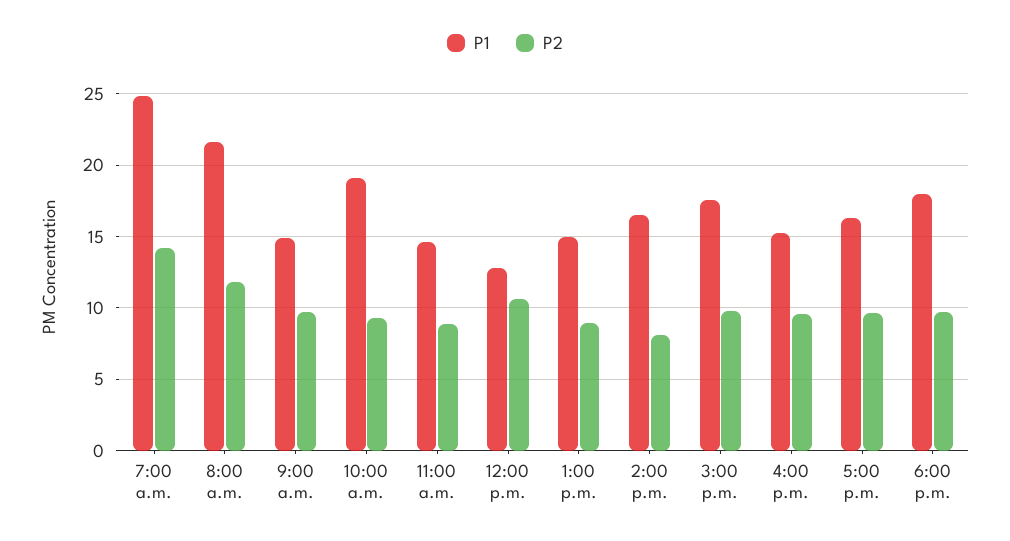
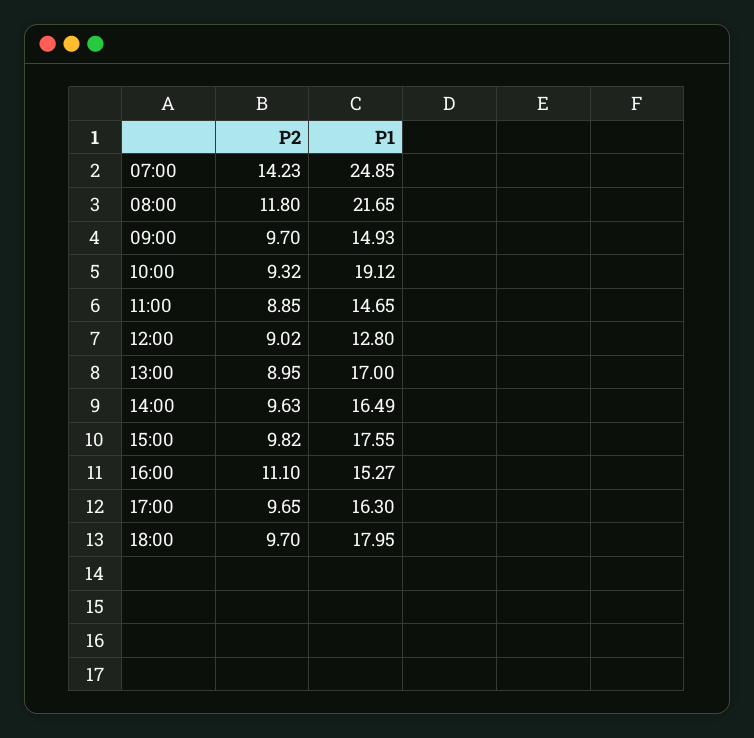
  {
    "P1": {
      "7:00 a.m.": 24.85,
      "8:00 a.m.": 21.65,
      "9:00 a.m.": 14.93,
      "10:00 a.m.": 19.12,
      "11:00 a.m.": 14.65,
      "12:00 p.m.": 12.8,
-     "1:00 p.m.": 15,
+     "1:00 p.m.": 17,
      "2:00 p.m.": 16.49,
      "3:00 p.m.": 17.55,
      "4:00 p.m.": 15.27,
      "5:00 p.m.": 16.3,
      "6:00 p.m.": 17.95
    },
    "P2": {
      "7:00 a.m.": 14.23,
      "8:00 a.m.": 11.8,
      "9:00 a.m.": 9.7,
      "10:00 a.m.": 9.32,
      "11:00 a.m.": 8.85,
-     "12:00 p.m.": 10.5,
+     "12:00 p.m.": 9.02,
      "1:00 p.m.": 8.95,
-     "2:00 p.m.": 8,
+     "2:00 p.m.": 9.63,
      "3:00 p.m.": 9.82,
-     "4:00 p.m.": 9.5,
+     "4:00 p.m.": 11.1,
      "5:00 p.m.": 9.65,
      "6:00 p.m.": 9.7
    }
  }

